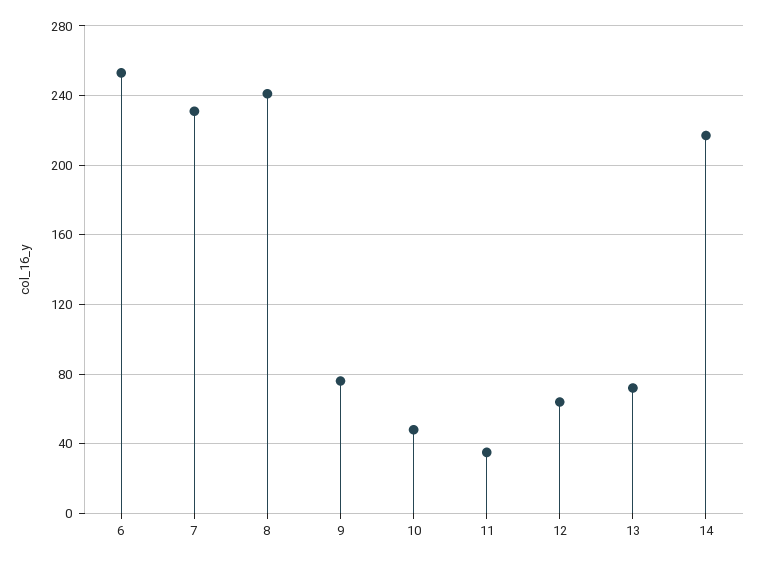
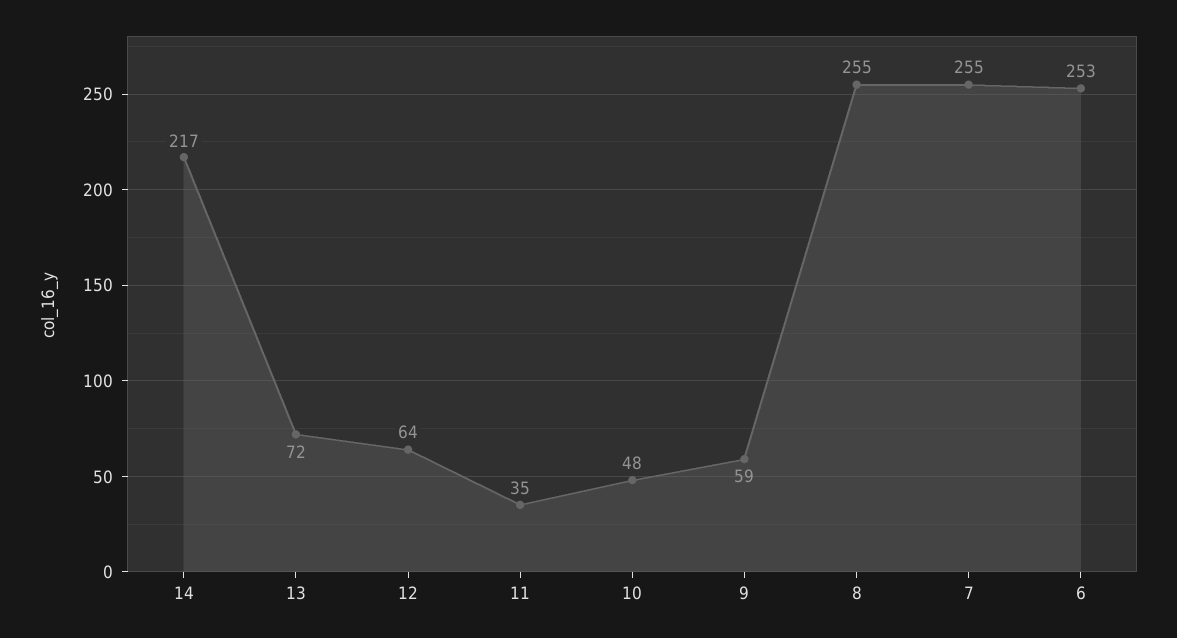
  {
    "6": 253,
-   "7": 230,
+   "7": 255,
-   "8": 240,
+   "8": 255,
-   "9": 75,
+   "9": 59,
    "10": 48,
    "11": 35,
    "12": 64,
    "13": 72,
    "14": 217
  }

